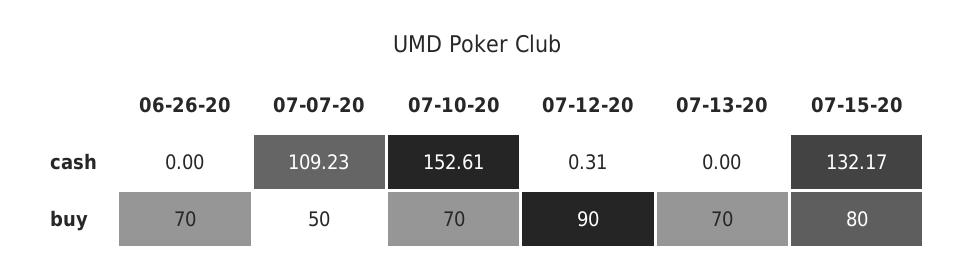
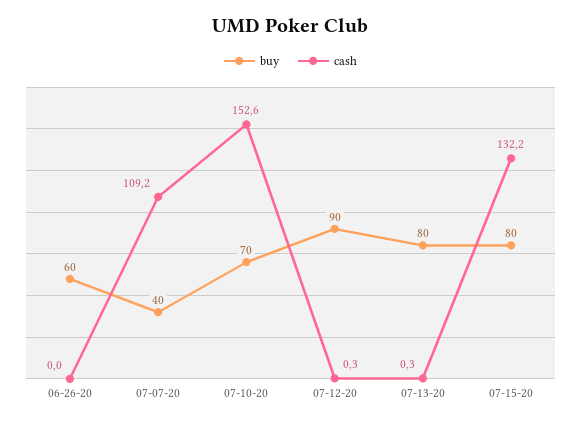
  {
    "cash": {
      "06-26-20": 0,
      "07-07-20": 109.23,
      "07-10-20": 152.61,
      "07-12-20": 0.31,
-     "07-13-20": 0,
+     "07-13-20": 0.3,
      "07-15-20": 132.17
    },
    "buy": {
-     "06-26-20": 70,
+     "06-26-20": 60,
-     "07-07-20": 50,
+     "07-07-20": 40,
      "07-10-20": 70,
      "07-12-20": 90,
-     "07-13-20": 70,
+     "07-13-20": 80,
      "07-15-20": 80
    }
  }

